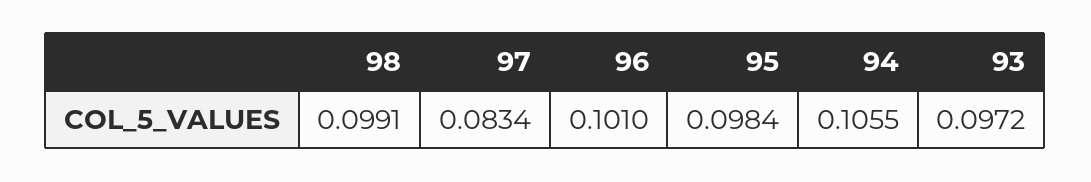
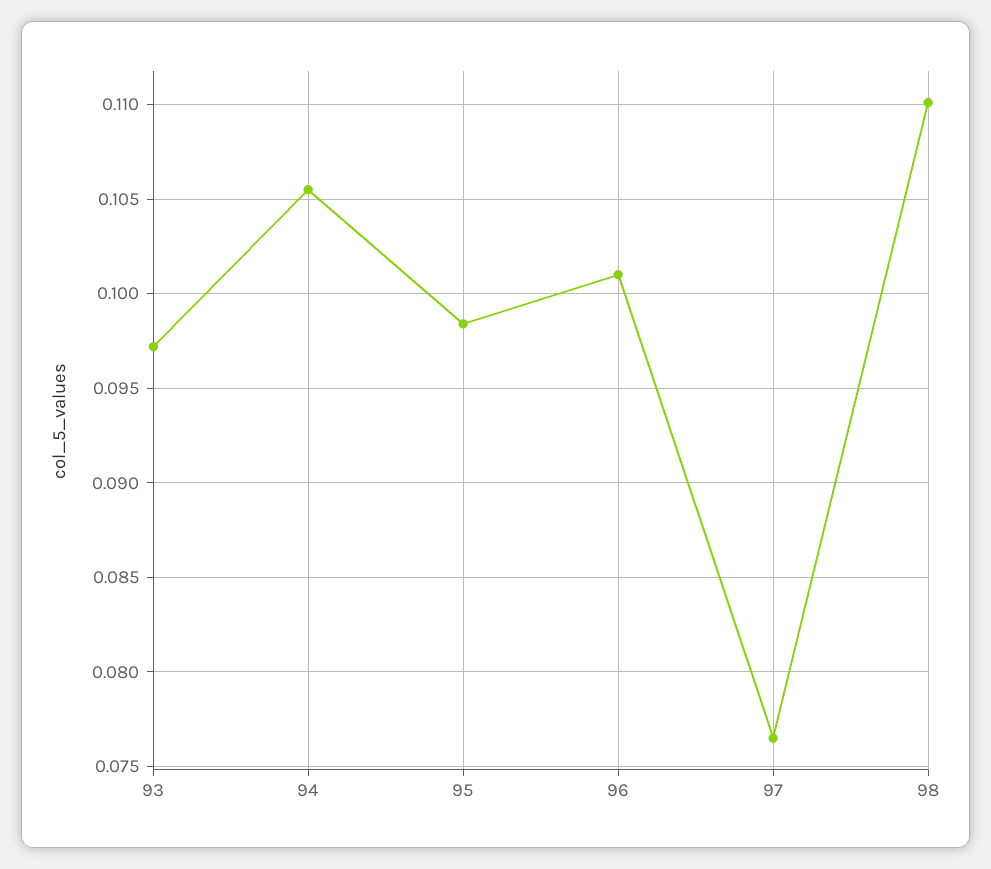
  {
-   "98": 0.0991,
+   "98": 0.11,
-   "97": 0.0834,
+   "97": 0.0765,
    "96": 0.101,
    "95": 0.0984,
    "94": 0.1055,
    "93": 0.0972
  }

